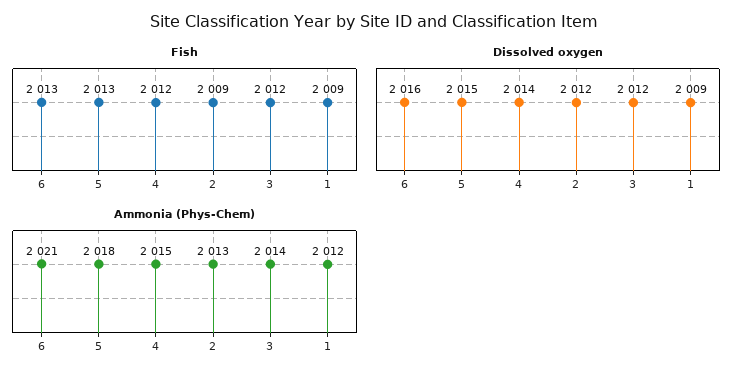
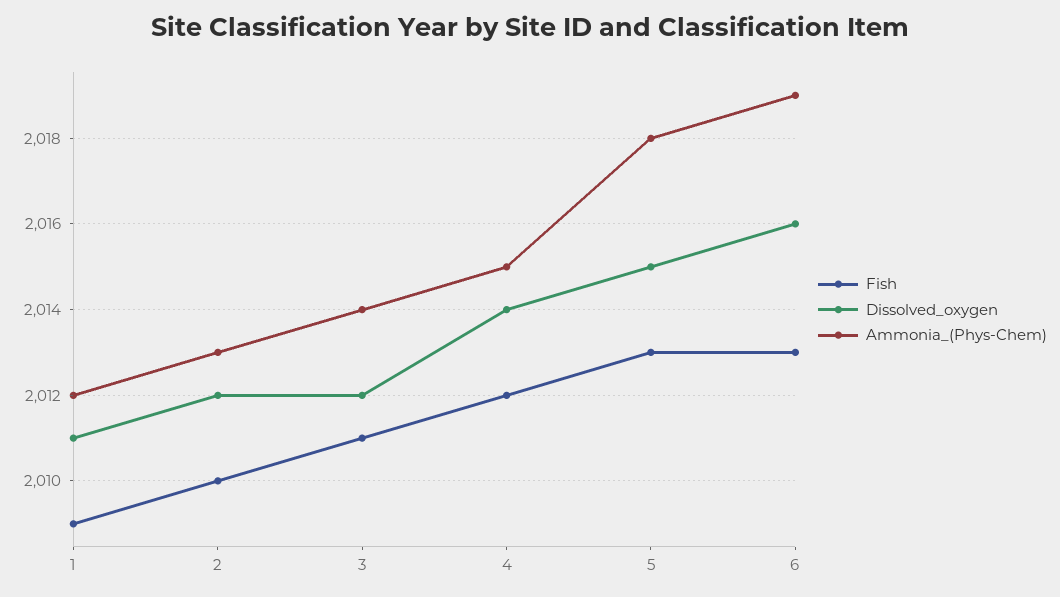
  {
    "Fish": {
      "6": 2013,
      "5": 2013,
      "4": 2012,
-     "2": 2009,
+     "2": 2010,
-     "3": 2012,
+     "3": 2011,
      "1": 2009
    },
    "Dissolved oxygen": {
      "6": 2016,
      "5": 2015,
      "4": 2014,
      "2": 2012,
      "3": 2012,
-     "1": 2009
+     "1": 2011
    },
    "Ammonia (Phys-Chem)": {
-     "6": 2021,
+     "6": 2019,
      "5": 2018,
      "4": 2015,
      "2": 2013,
      "3": 2014,
      "1": 2012
    }
  }

